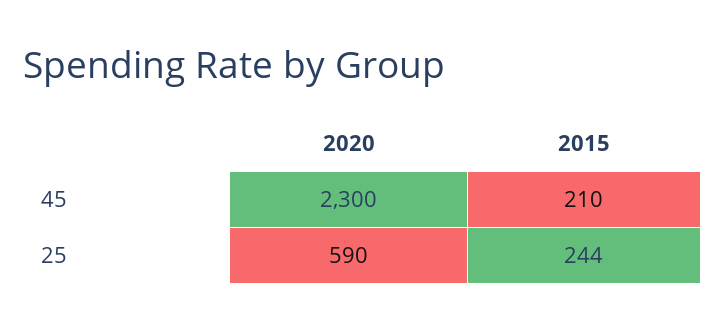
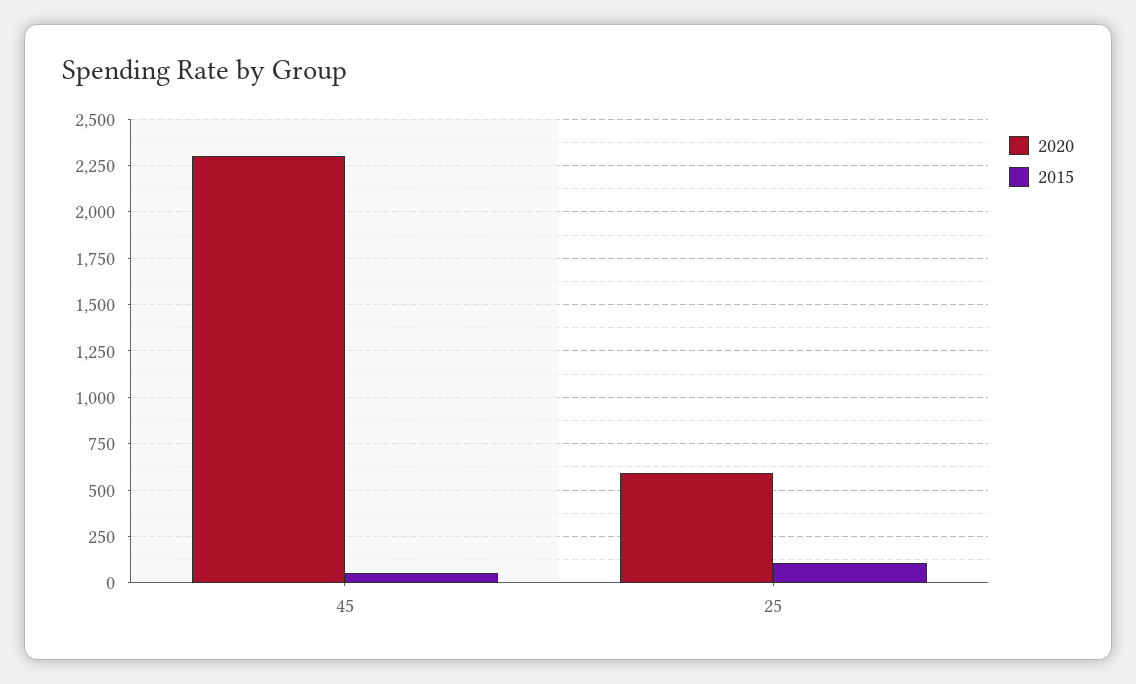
  {
    "2020": {
      "45": 2300,
      "25": 590
    },
    "2015": {
-     "45": 210,
+     "45": 50,
-     "25": 244
+     "25": 100
    }
  }

